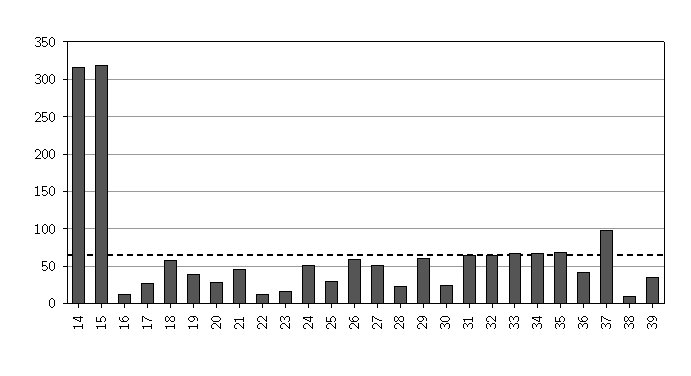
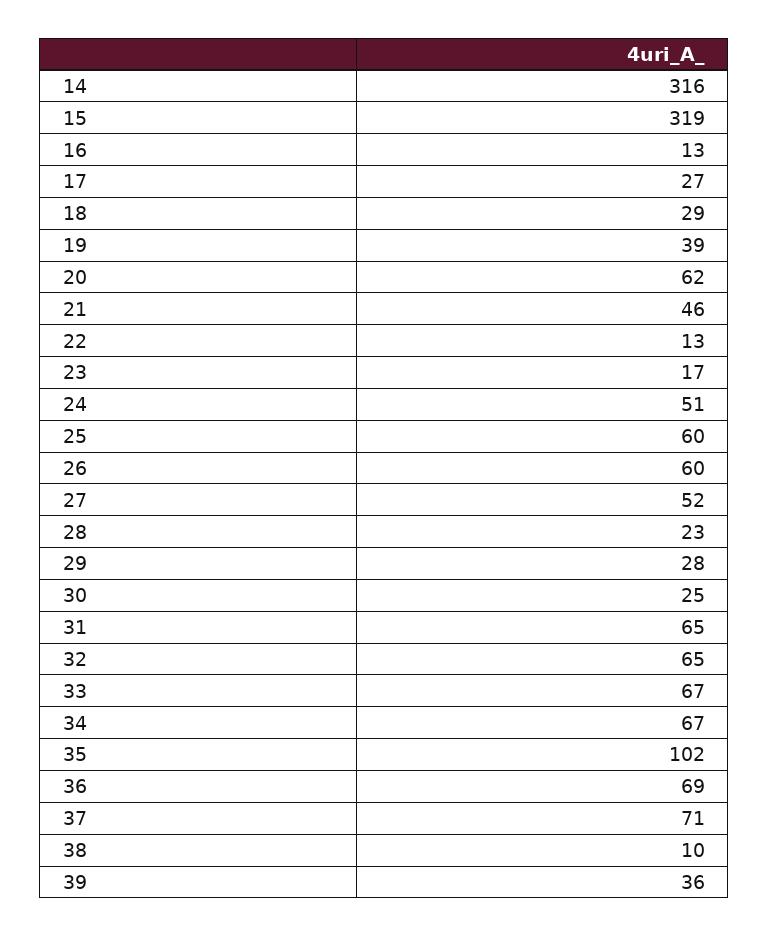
  {
    "14": 316,
    "15": 319,
    "16": 13,
    "17": 27,
-   "18": 60,
+   "18": 29,
    "19": 39,
-   "20": 30,
+   "20": 62,
    "21": 46,
    "22": 13,
    "23": 17,
    "24": 51,
-   "25": 30,
+   "25": 60,
    "26": 60,
    "27": 52,
    "28": 23,
-   "29": 60,
+   "29": 28,
    "30": 25,
    "31": 65,
    "32": 65,
    "33": 67,
    "34": 67,
-   "35": 70,
+   "35": 102,
-   "36": 40,
+   "36": 69,
-   "37": 100,
+   "37": 71,
    "38": 10,
    "39": 36
  }

